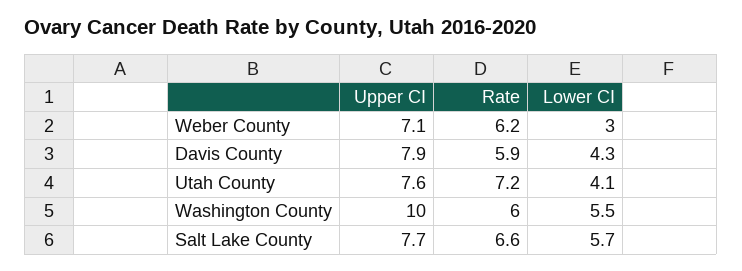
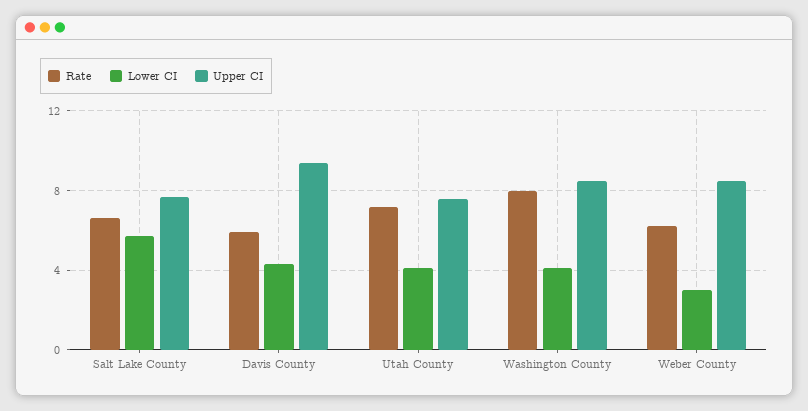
  {
    "Upper CI": {
-     "Weber County": 7.1,
+     "Weber County": 8.5,
-     "Davis County": 7.9,
+     "Davis County": 9.5,
      "Utah County": 7.6,
-     "Washington County": 10,
+     "Washington County": 8.5,
      "Salt Lake County": 7.7
    },
    "Rate": {
      "Weber County": 6.2,
      "Davis County": 5.9,
      "Utah County": 7.2,
-     "Washington County": 6,
+     "Washington County": 8,
      "Salt Lake County": 6.6
    },
    "Lower CI": {
      "Weber County": 3,
      "Davis County": 4.3,
      "Utah County": 4.1,
-     "Washington County": 5.5,
+     "Washington County": 4,
      "Salt Lake County": 5.7
    }
  }

